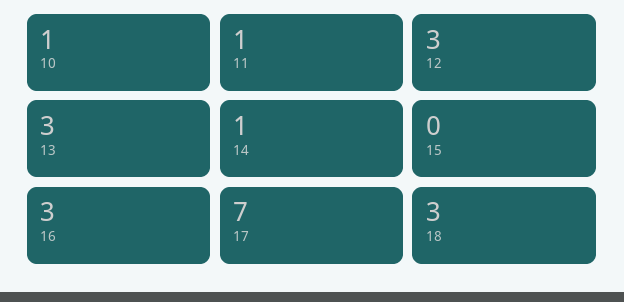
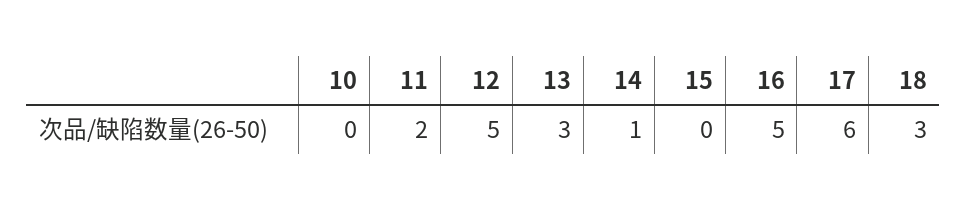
  {
-   "10": 1,
+   "10": 0,
-   "11": 1,
+   "11": 2,
-   "12": 3,
+   "12": 5,
    "13": 3,
    "14": 1,
    "15": 0,
-   "16": 3,
+   "16": 5,
-   "17": 7,
+   "17": 6,
    "18": 3
  }

